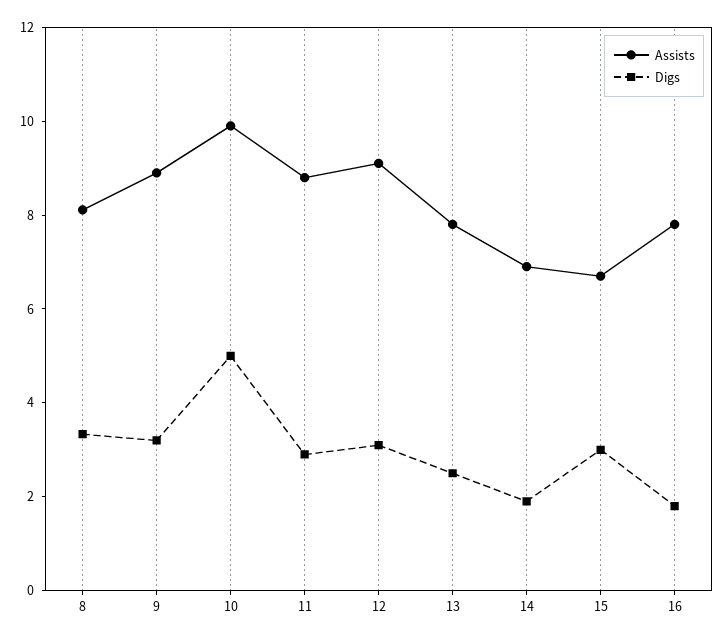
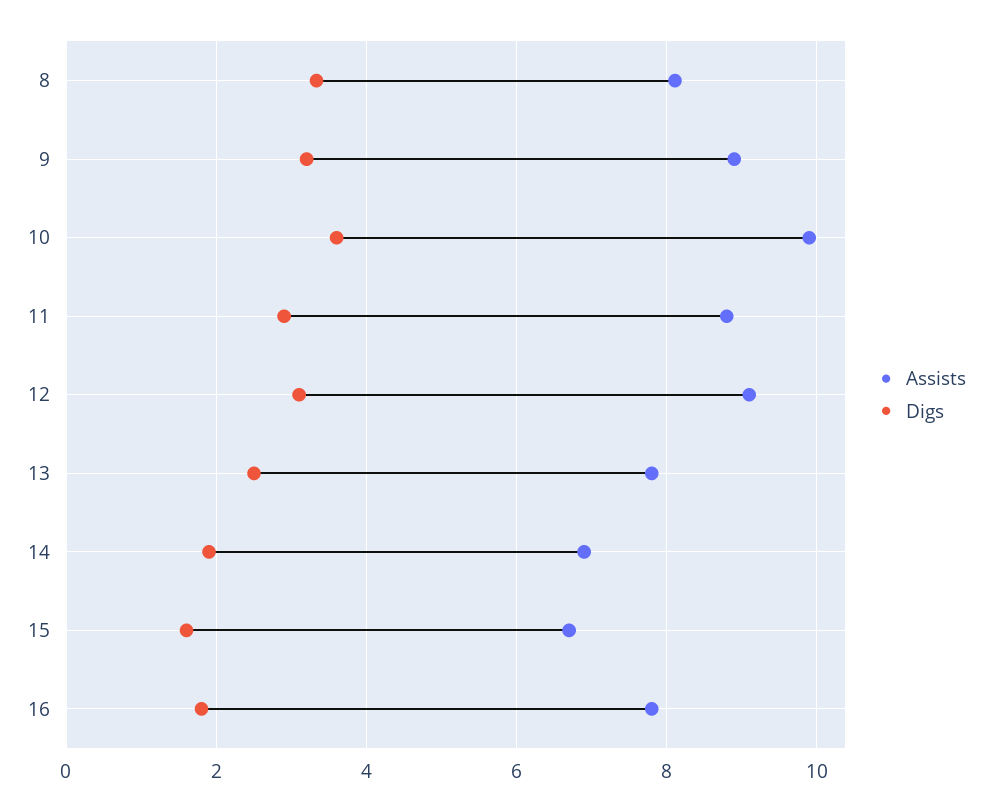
  {
    "Assists": {
      "8": 8.2,
      "9": 9,
      "10": 10,
      "11": 8.8,
      "12": 9.2,
      "13": 7.8,
      "14": 7,
      "15": 6.8,
      "16": 7.8
    },
    "Digs": {
      "8": 3.4,
      "9": 3.2,
-     "10": 5,
+     "10": 3.6,
      "11": 3,
      "12": 3.2,
      "13": 2.6,
      "14": 2,
-     "15": 3,
+     "15": 1.6,
      "16": 1.8
    }
  }

